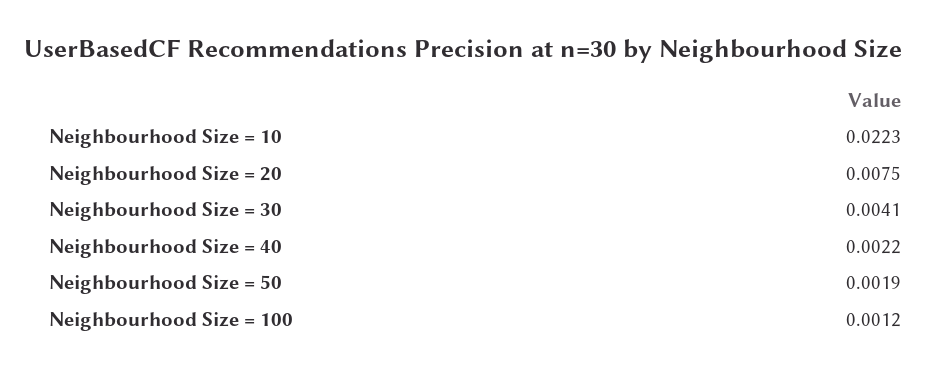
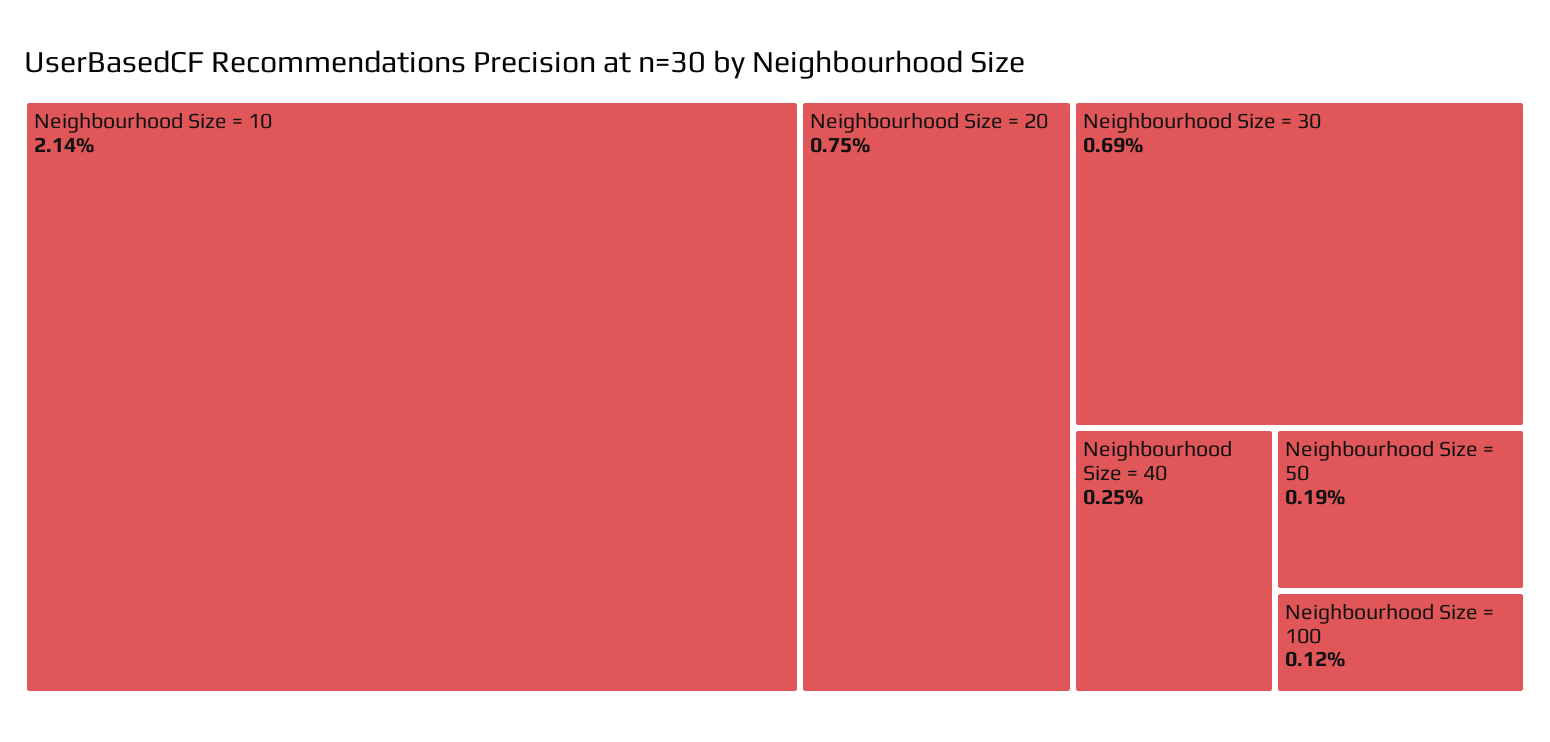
  {
-   "Neighbourhood Size = 10": 0.0223,
+   "Neighbourhood Size = 10": 0.0214,
    "Neighbourhood Size = 20": 0.0075,
-   "Neighbourhood Size = 30": 0.0041,
+   "Neighbourhood Size = 30": 0.0069,
-   "Neighbourhood Size = 40": 0.0022,
+   "Neighbourhood Size = 40": 0.0025,
    "Neighbourhood Size = 50": 0.0019,
    "Neighbourhood Size = 100": 0.0012
  }

